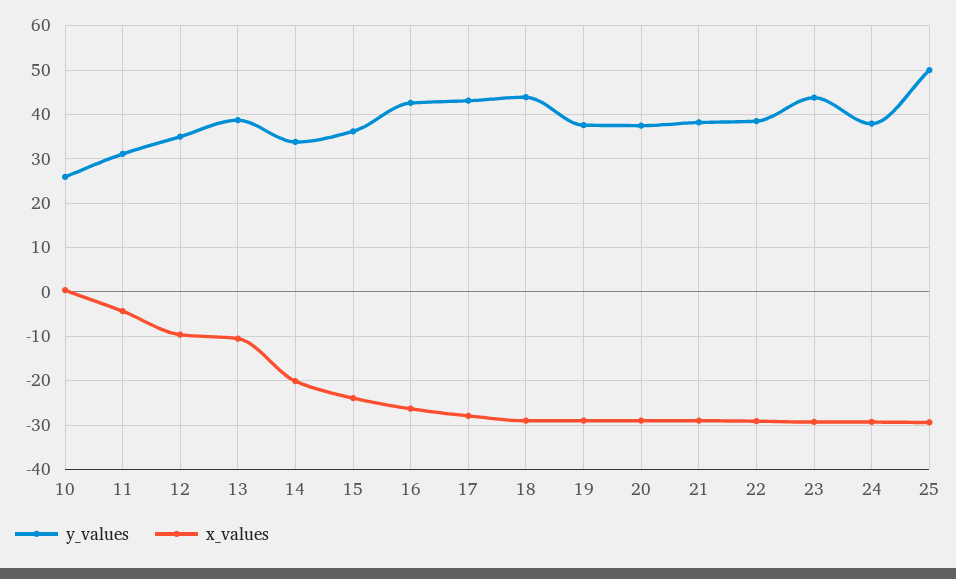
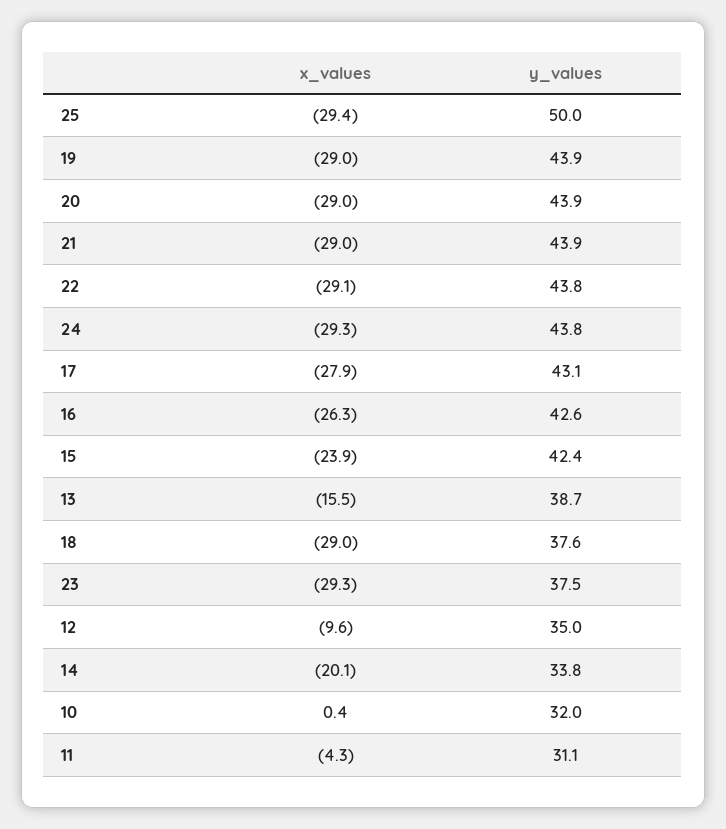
  {
    "y_values": {
-     "10": 26,
+     "10": 32,
      "11": 31.1,
      "12": 35,
      "13": 38.7,
      "14": 33.8,
-     "15": 36,
+     "15": 42.4,
      "16": 42.6,
      "17": 43.1,
-     "18": 44,
+     "18": 37.6,
-     "19": 38,
+     "19": 43.9,
-     "20": 38,
+     "20": 43.9,
-     "21": 38,
+     "21": 43.9,
-     "22": 38,
+     "22": 43.8,
-     "23": 44,
+     "23": 37.5,
-     "24": 38,
+     "24": 43.8,
      "25": 50
    },
    "x_values": {
      "10": 0.4,
      "11": -4.3,
      "12": -9.6,
-     "13": -10,
+     "13": -15.5,
      "14": -20.1,
      "15": -23.9,
      "16": -26.3,
      "17": -27.9,
      "18": -29,
      "19": -29,
      "20": -29,
      "21": -29,
      "22": -29.1,
      "23": -29.3,
      "24": -29.3,
      "25": -29.4
    }
  }

